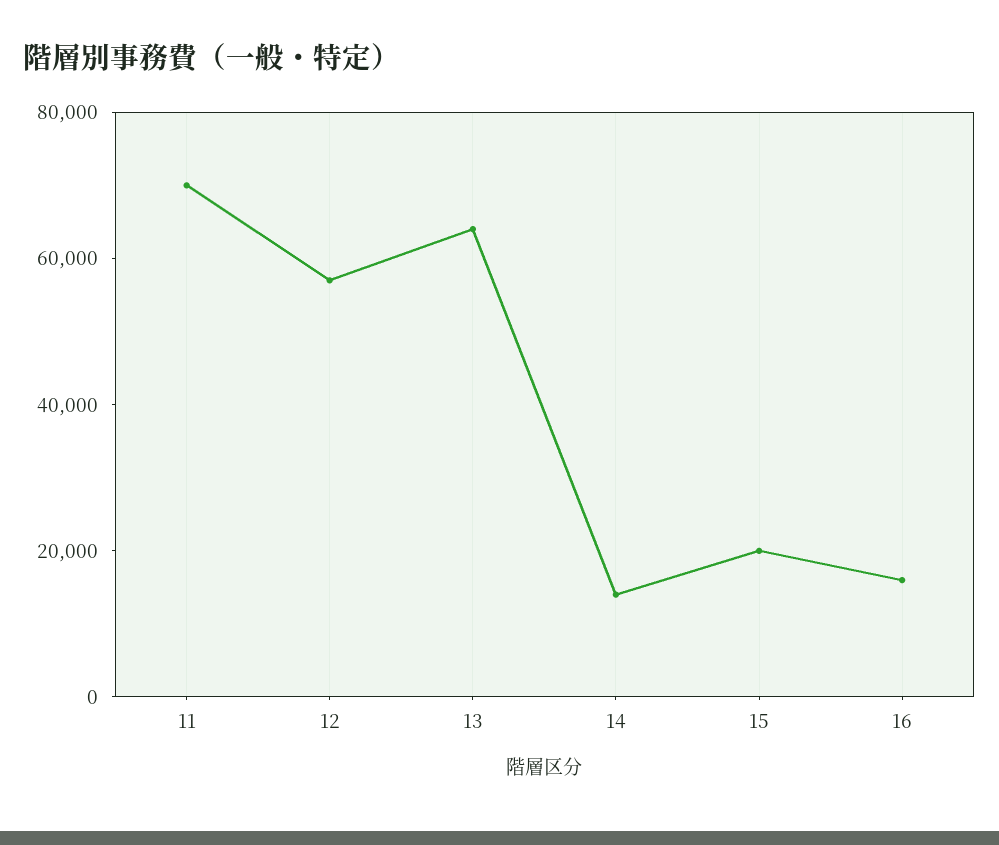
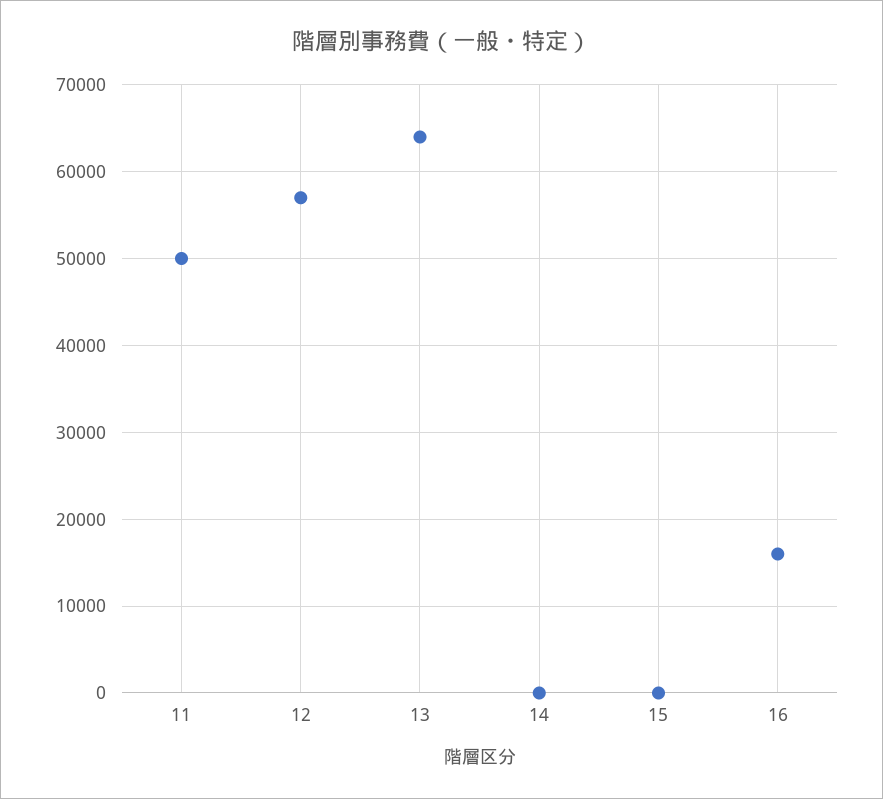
  {
-   "11": 70000,
+   "11": 50000,
    "12": 57000,
    "13": 64000,
-   "14": 15000,
+   "14": 0,
-   "15": 20000,
+   "15": 0,
    "16": 16000
  }

